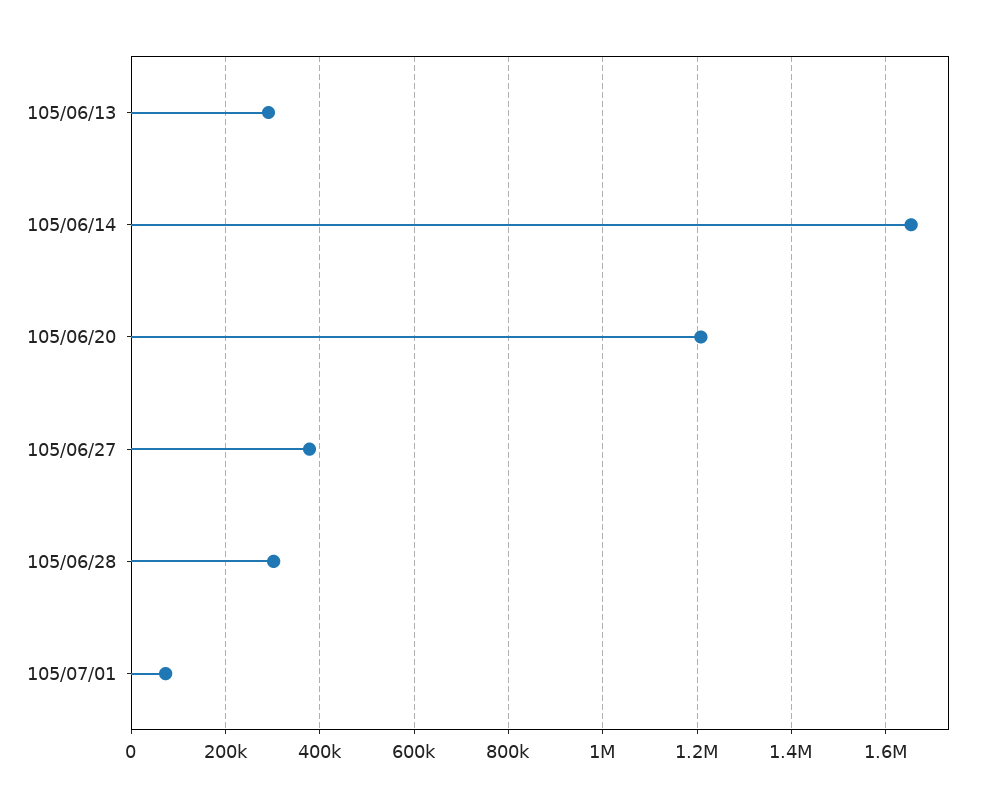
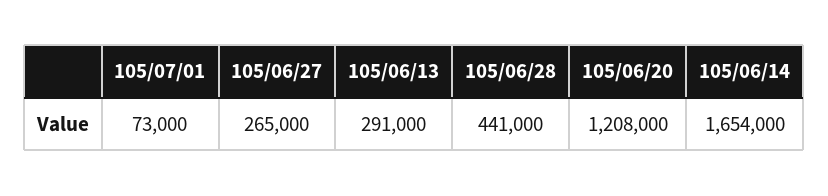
  {
    "105/06/13": 291000,
    "105/06/14": 1654000,
    "105/06/20": 1208000,
-   "105/06/27": 380000,
+   "105/06/27": 265000,
-   "105/06/28": 300000,
+   "105/06/28": 441000,
    "105/07/01": 73000
  }

